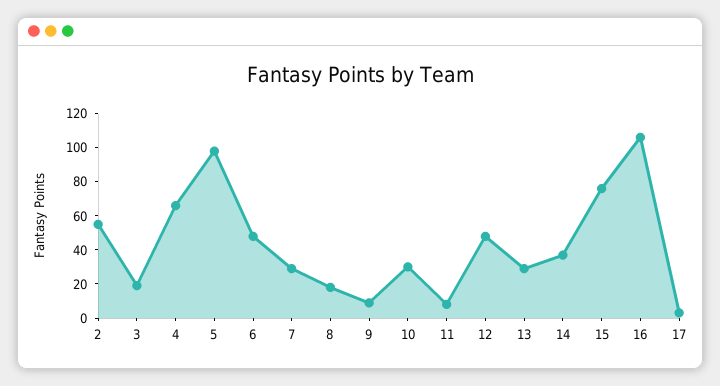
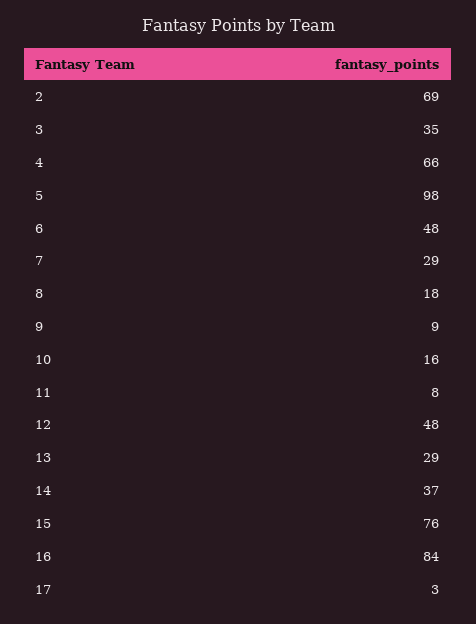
  {
-   "2": 55,
+   "2": 69,
-   "3": 20,
+   "3": 35,
    "4": 66,
    "5": 98,
    "6": 48,
    "7": 29,
    "8": 18,
    "9": 9,
-   "10": 30,
+   "10": 16,
    "11": 8,
    "12": 48,
    "13": 29,
    "14": 37,
    "15": 76,
-   "16": 105,
+   "16": 84,
    "17": 3
  }

